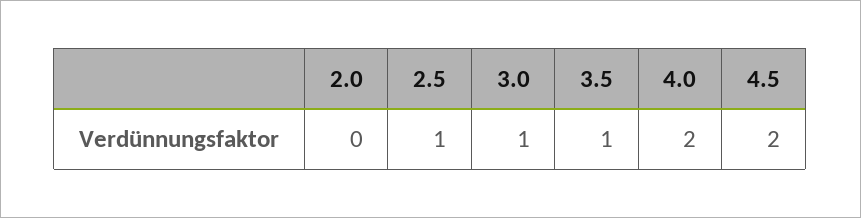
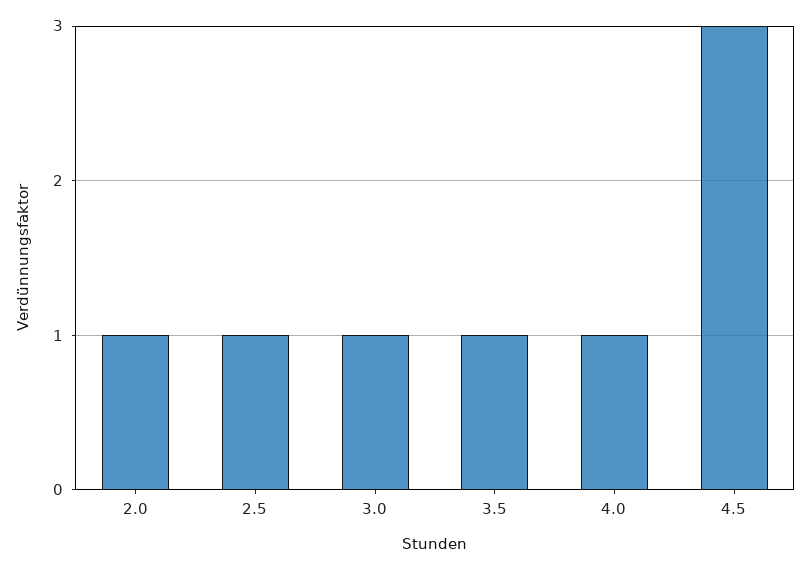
  {
-   "2.0": 0,
+   "2.0": 1,
    "2.5": 1,
    "3.0": 1,
    "3.5": 1,
-   "4.0": 2,
+   "4.0": 1,
-   "4.5": 2
+   "4.5": 3
  }

